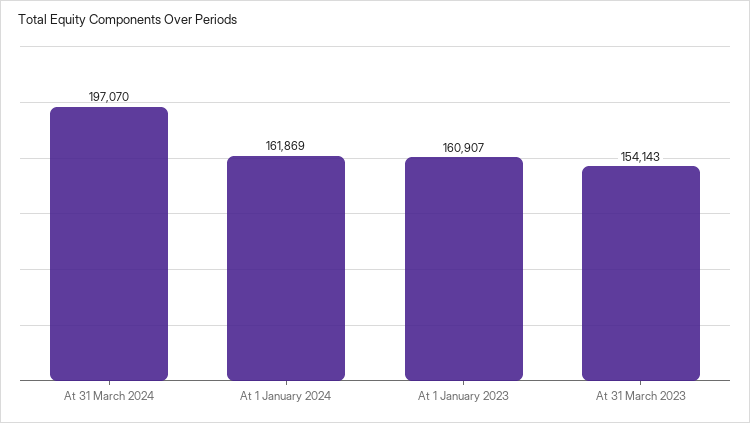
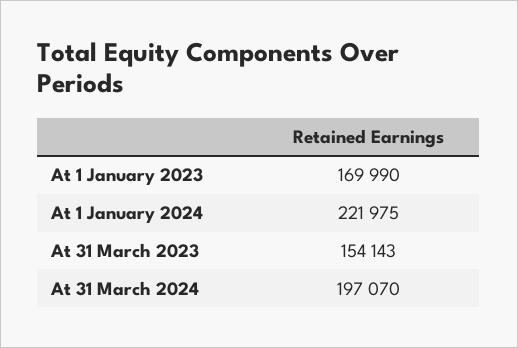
  {
    "At 31 March 2024": 197070,
-   "At 1 January 2024": 161869,
+   "At 1 January 2024": 221975,
-   "At 1 January 2023": 160907,
+   "At 1 January 2023": 169990,
    "At 31 March 2023": 154143
  }

